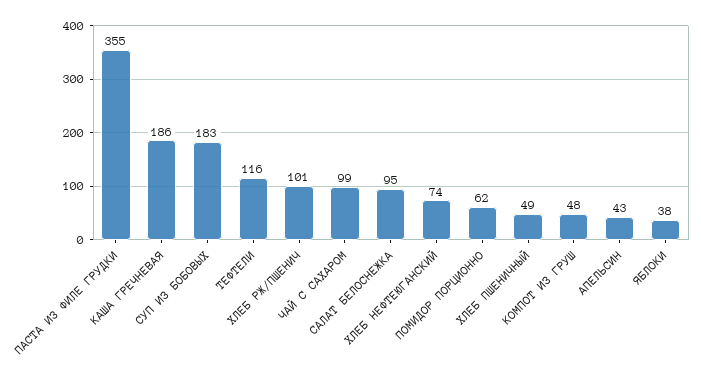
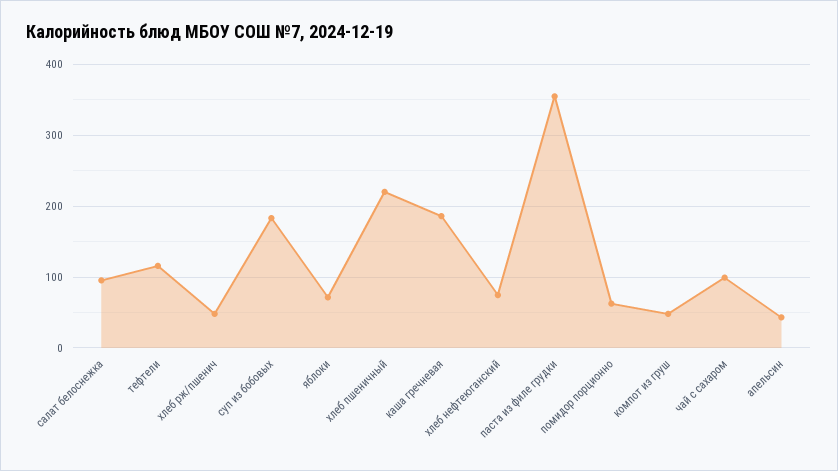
  {
    "ПАСТА ИЗ ФИЛЕ ГРУДКИ": 355,
    "КАША ГРЕЧНЕВАЯ": 186,
    "СУП ИЗ БОБОВЫХ": 183,
    "ТЕФТЕЛИ": 116,
-   "ХЛЕБ РЖ/ПШЕНИЧ": 101,
+   "ХЛЕБ РЖ/ПШЕНИЧ": 50,
    "ЧАЙ С САХАРОМ": 99,
    "САЛАТ БЕЛОСНЕЖКА": 95,
    "ХЛЕБ НЕФТЕЮГАНСКИЙ": 74,
    "ПОМИДОР ПОРЦИОННО": 62,
-   "ХЛЕБ ПШЕНИЧНЫЙ": 49,
+   "ХЛЕБ ПШЕНИЧНЫЙ": 220,
    "КОМПОТ ИЗ ГРУШ": 48,
    "АПЕЛЬСИН": 43,
-   "ЯБЛОКИ": 38
+   "ЯБЛОКИ": 70
  }

